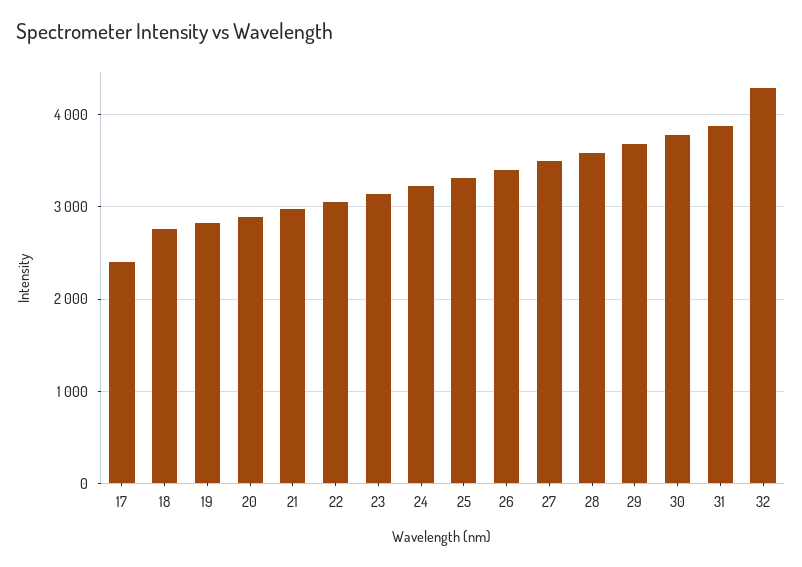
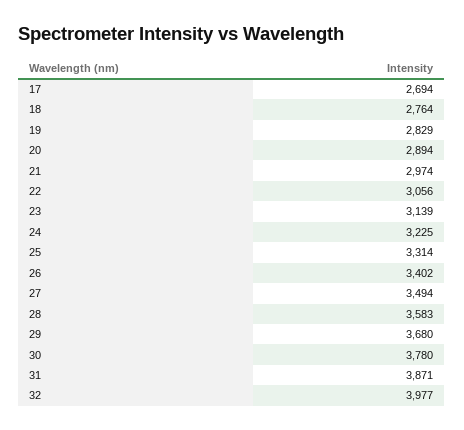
  {
-   "17": 2400,
+   "17": 2694,
    "18": 2764,
    "19": 2829,
    "20": 2894,
    "21": 2974,
    "22": 3056,
    "23": 3139,
    "24": 3225,
    "25": 3314,
    "26": 3402,
    "27": 3494,
    "28": 3583,
    "29": 3680,
    "30": 3780,
    "31": 3871,
-   "32": 4300
+   "32": 3977
  }

